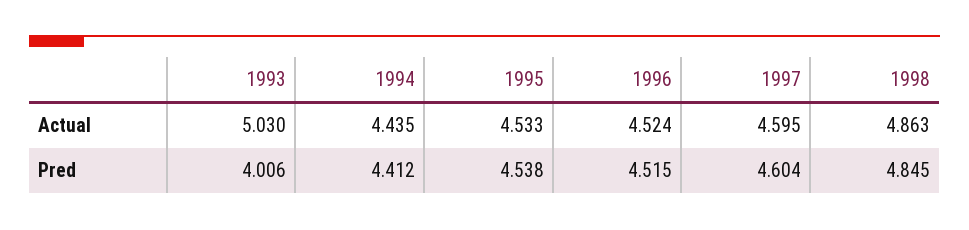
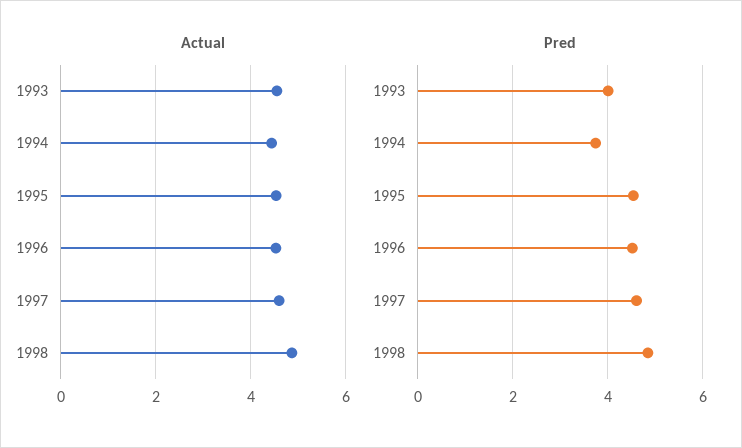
  {
    "Actual": {
-     "1993": 5.03,
+     "1993": 4.6,
      "1994": 4.435,
      "1995": 4.533,
      "1996": 4.524,
      "1997": 4.595,
      "1998": 4.863
    },
    "Pred": {
      "1993": 4.006,
-     "1994": 4.412,
+     "1994": 3.8,
      "1995": 4.538,
      "1996": 4.515,
      "1997": 4.604,
      "1998": 4.845
    }
  }

